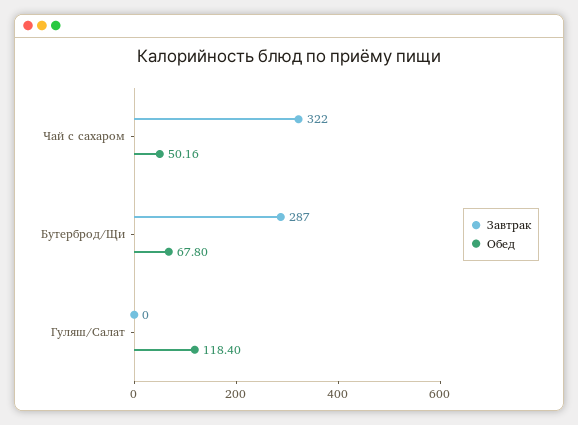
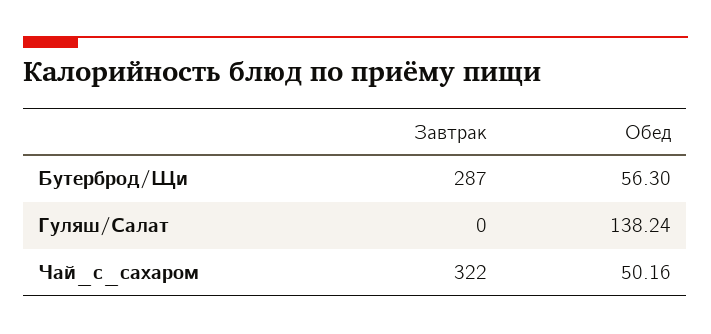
  {
    "Завтрак": {
      "Чай с сахаром": 322,
      "Бутерброд/Щи": 287,
      "Гуляш/Салат": 0
    },
    "Обед": {
      "Чай с сахаром": 50.16,
-     "Бутерброд/Щи": 67.8,
+     "Бутерброд/Щи": 56.3,
-     "Гуляш/Салат": 118.4
+     "Гуляш/Салат": 138.24
    }
  }

